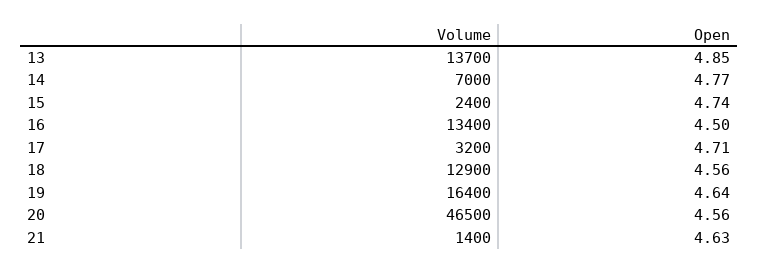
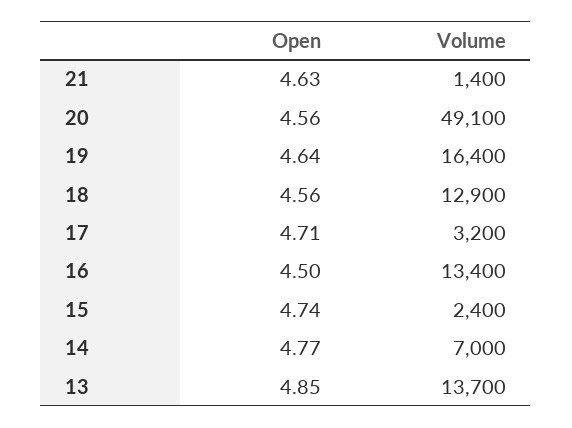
  {
    "Volume": {
      "13": 13700,
      "14": 7000,
      "15": 2400,
      "16": 13400,
      "17": 3200,
      "18": 12900,
      "19": 16400,
-     "20": 46500,
+     "20": 49100,
      "21": 1400
    },
    "Open": {
      "13": 4.85,
      "14": 4.77,
      "15": 4.74,
      "16": 4.5,
      "17": 4.71,
      "18": 4.56,
      "19": 4.64,
      "20": 4.56,
      "21": 4.63
    }
  }

